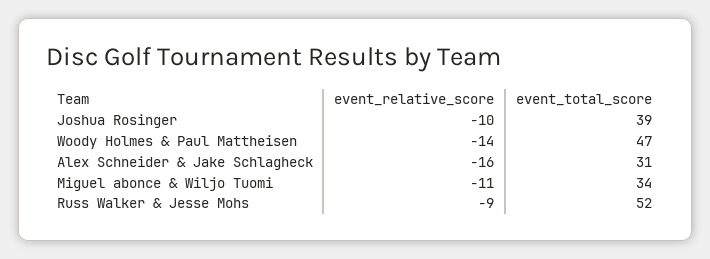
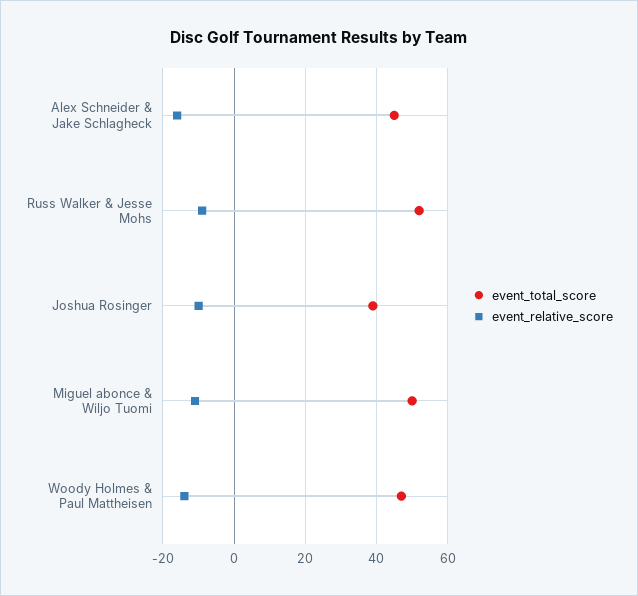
  {
    "event_relative_score": {
      "Joshua Rosinger": -10,
      "Woody Holmes & Paul Mattheisen": -14,
      "Alex Schneider & Jake Schlagheck": -16,
      "Miguel abonce & Wiljo Tuomi": -11,
      "Russ Walker & Jesse Mohs": -9
    },
    "event_total_score": {
      "Joshua Rosinger": 39,
      "Woody Holmes & Paul Mattheisen": 47,
-     "Alex Schneider & Jake Schlagheck": 31,
+     "Alex Schneider & Jake Schlagheck": 45,
-     "Miguel abonce & Wiljo Tuomi": 34,
+     "Miguel abonce & Wiljo Tuomi": 50,
      "Russ Walker & Jesse Mohs": 52
    }
  }

